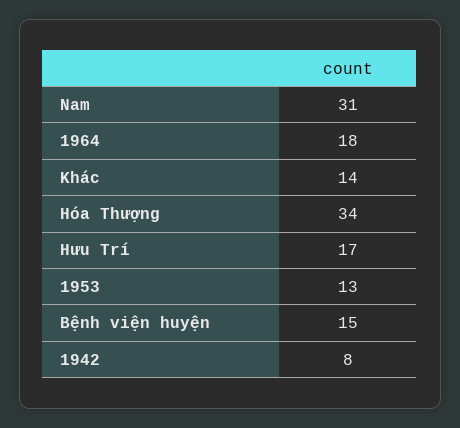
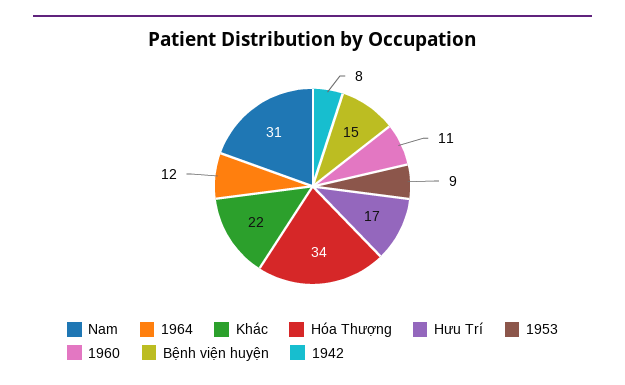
  {
    "Nam": 31,
-   "1964": 18,
+   "1964": 12,
-   "Khác": 14,
+   "Khác": 22,
    "Hóa Thượng": 34,
    "Hưu Trí": 17,
-   "1953": 13,
+   "1953": 9,
    "Bệnh viện huyện": 15,
-   "1942": 8
+   "1942": 8,
+   "1960": 11
  }

